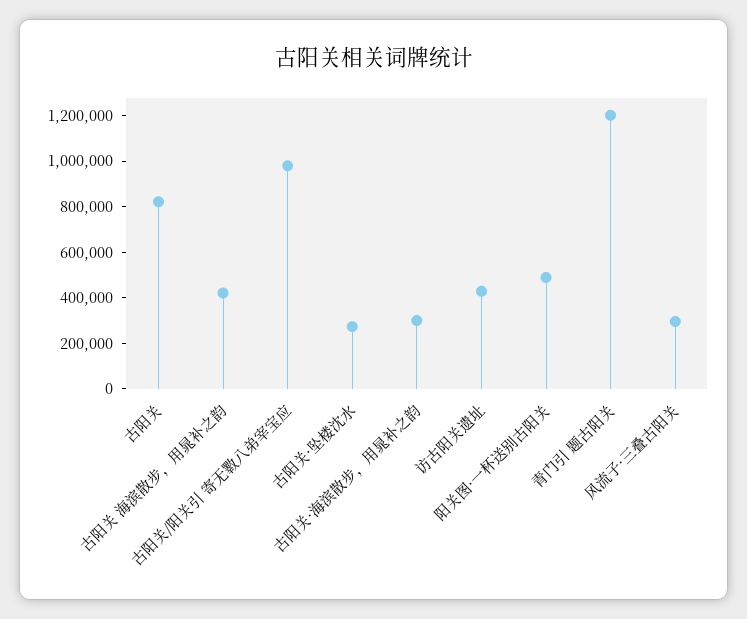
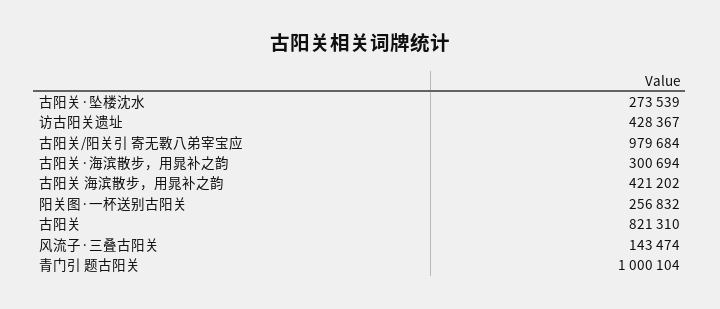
  {
    "古阳关": 821310,
    "古阳关 海滨散步，用晁补之韵": 421202,
    "古阳关/阳关引 寄无斁八弟宰宝应": 979684,
    "古阳关·坠楼沈水": 273539,
    "古阳关·海滨散步，用晁补之韵": 300694,
    "访古阳关遗址": 428367,
-   "阳关图·一杯送别古阳关": 500000,
+   "阳关图·一杯送别古阳关": 256832,
-   "青门引 题古阳关": 1200000,
+   "青门引 题古阳关": 1000104,
-   "风流子·三叠古阳关": 300000
+   "风流子·三叠古阳关": 143474
  }

